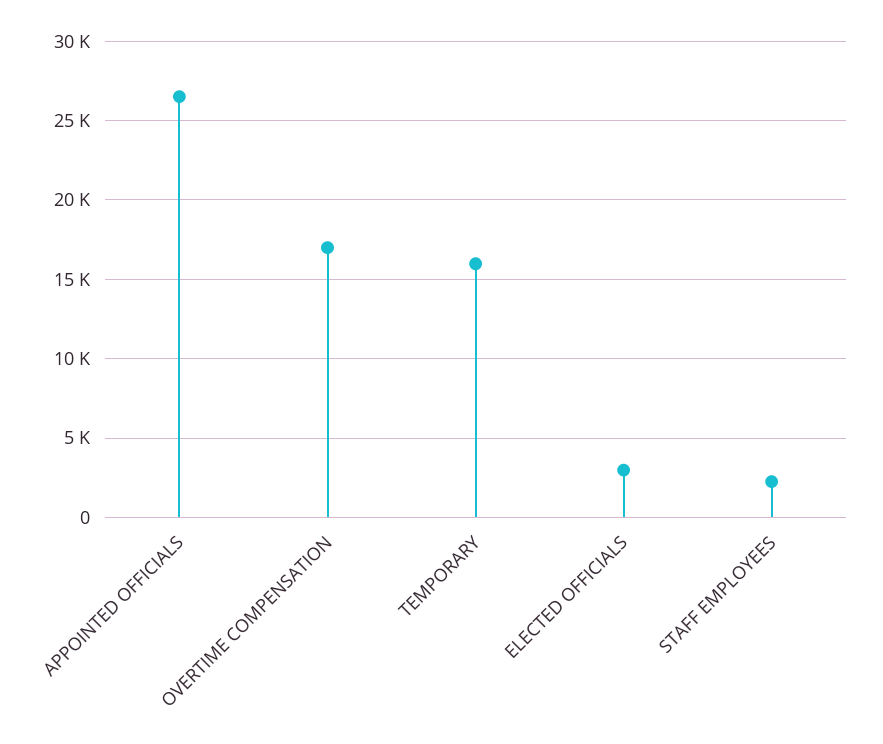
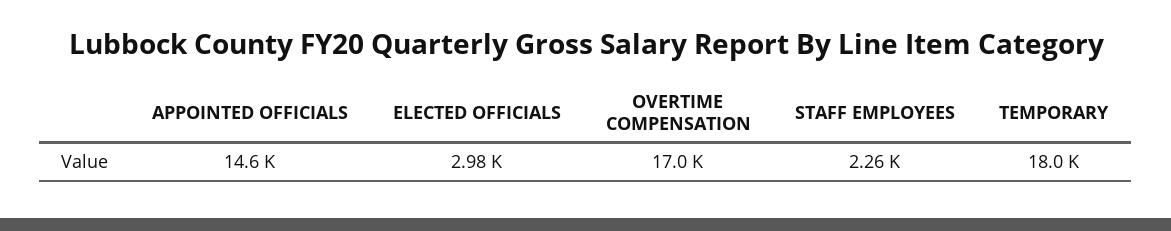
  {
-   "APPOINTED OFFICIALS": 26500,
+   "APPOINTED OFFICIALS": 14600,
    "OVERTIME COMPENSATION": 17000,
-   "TEMPORARY": 16000,
+   "TEMPORARY": 18000,
    "ELECTED OFFICIALS": 2980,
    "STAFF EMPLOYEES": 2260
  }

